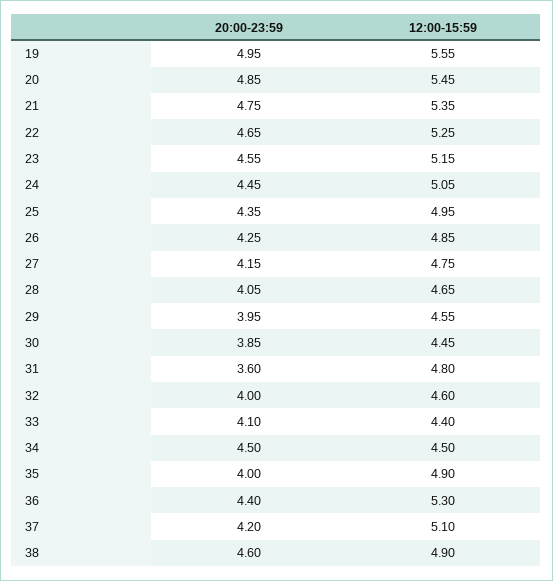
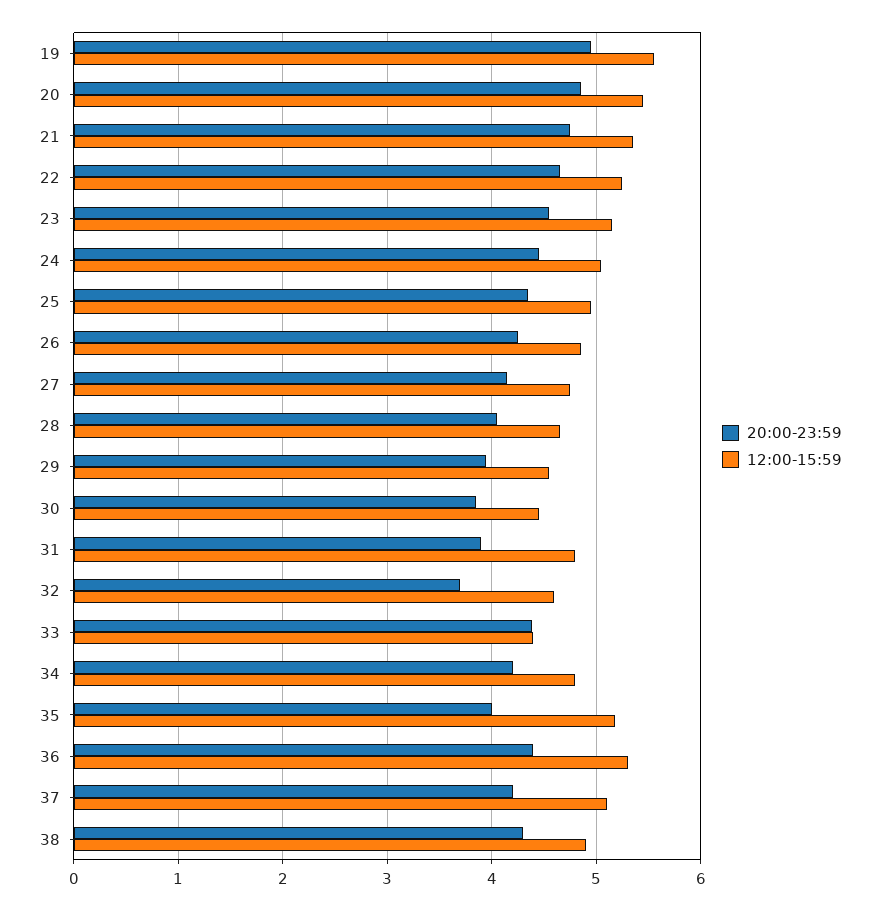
  {
    "20:00-23:59": {
      "19": 4.95,
      "20": 4.85,
      "21": 4.75,
      "22": 4.65,
      "23": 4.55,
      "24": 4.45,
      "25": 4.35,
      "26": 4.25,
      "27": 4.15,
      "28": 4.05,
      "29": 3.95,
      "30": 3.85,
-     "31": 3.6,
+     "31": 3.9,
-     "32": 4,
+     "32": 3.7,
-     "33": 4.1,
+     "33": 4.4,
-     "34": 4.5,
+     "34": 4.2,
      "35": 4,
      "36": 4.4,
      "37": 4.2,
-     "38": 4.6
+     "38": 4.3
    },
    "12:00-15:59": {
      "19": 5.55,
      "20": 5.45,
      "21": 5.35,
      "22": 5.25,
      "23": 5.15,
      "24": 5.05,
      "25": 4.95,
      "26": 4.85,
      "27": 4.75,
      "28": 4.65,
      "29": 4.55,
      "30": 4.45,
      "31": 4.8,
      "32": 4.6,
      "33": 4.4,
-     "34": 4.5,
+     "34": 4.8,
-     "35": 4.9,
+     "35": 5.2,
      "36": 5.3,
      "37": 5.1,
      "38": 4.9
    }
  }

